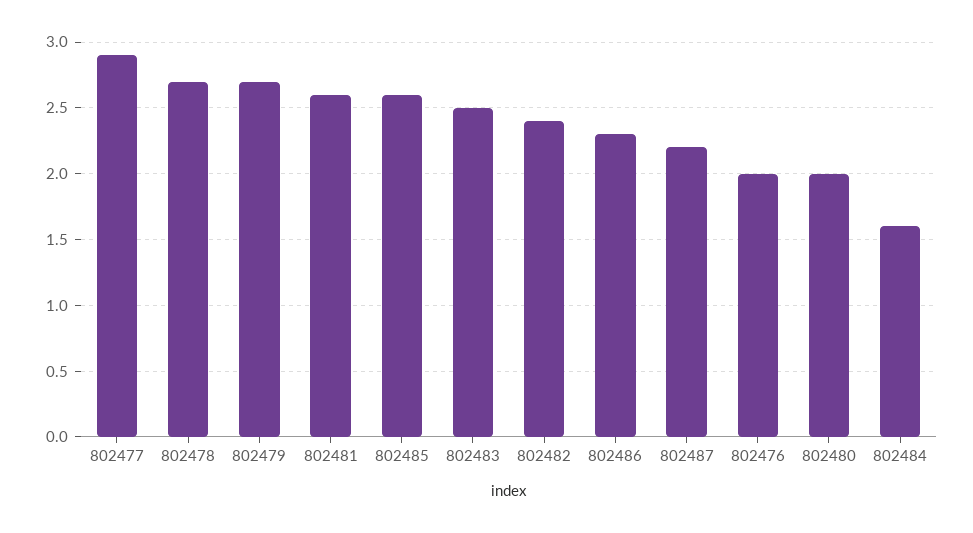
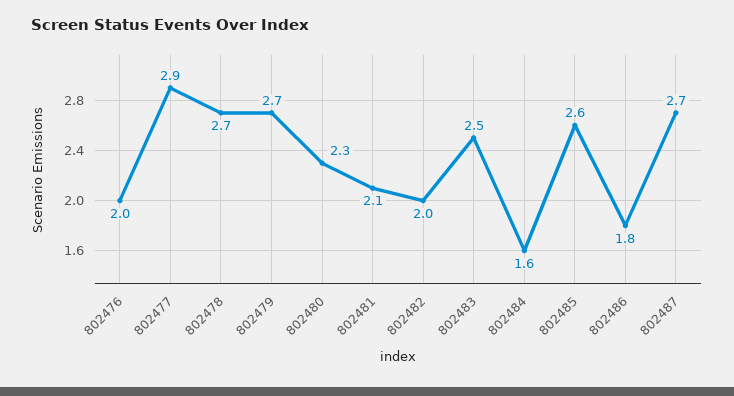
  {
    "802477": 2.9,
    "802478": 2.7,
    "802479": 2.7,
-   "802481": 2.6,
+   "802481": 2.1,
    "802485": 2.6,
    "802483": 2.5,
-   "802482": 2.4,
+   "802482": 2,
-   "802486": 2.3,
+   "802486": 1.8,
-   "802487": 2.2,
+   "802487": 2.7,
    "802476": 2,
-   "802480": 2,
+   "802480": 2.3,
    "802484": 1.6
  }

